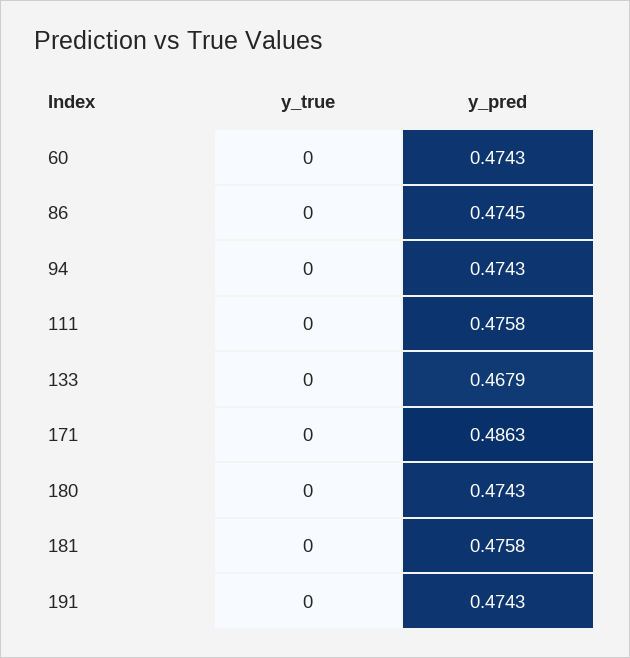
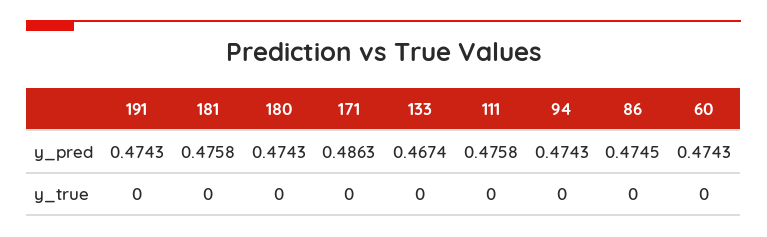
  {
    "y_true": {
      "60": 0,
      "86": 0,
      "94": 0,
      "111": 0,
      "133": 0,
      "171": 0,
      "180": 0,
      "181": 0,
      "191": 0
    },
    "y_pred": {
      "60": 0.4743,
      "86": 0.4745,
      "94": 0.4743,
      "111": 0.4758,
-     "133": 0.4679,
+     "133": 0.4674,
      "171": 0.4863,
      "180": 0.4743,
      "181": 0.4758,
      "191": 0.4743
    }
  }

